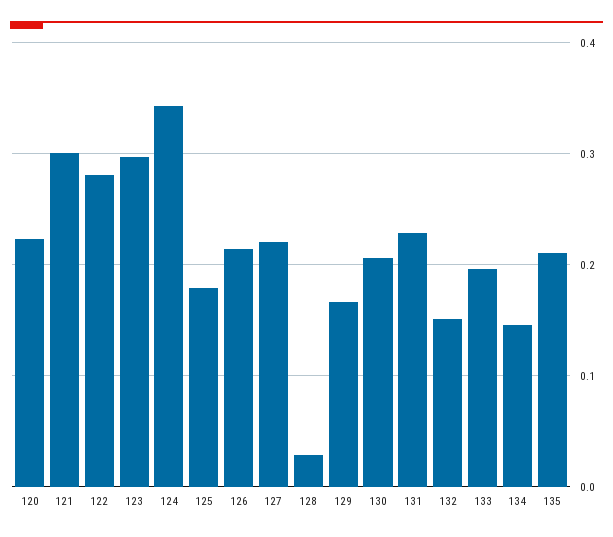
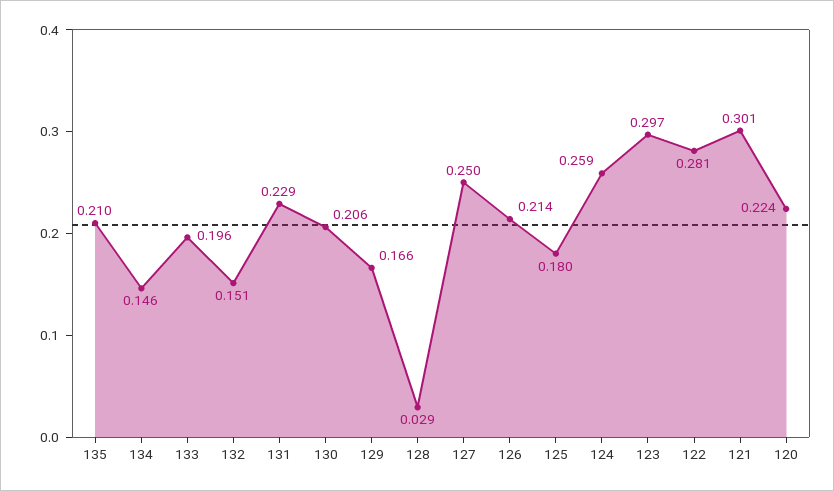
  {
    "120": 0.224,
    "121": 0.301,
    "122": 0.281,
    "123": 0.297,
-   "124": 0.34,
+   "124": 0.259,
    "125": 0.18,
    "126": 0.214,
-   "127": 0.22,
+   "127": 0.25,
    "128": 0.029,
    "129": 0.166,
    "130": 0.206,
    "131": 0.229,
    "132": 0.151,
    "133": 0.196,
    "134": 0.146,
    "135": 0.21
  }

